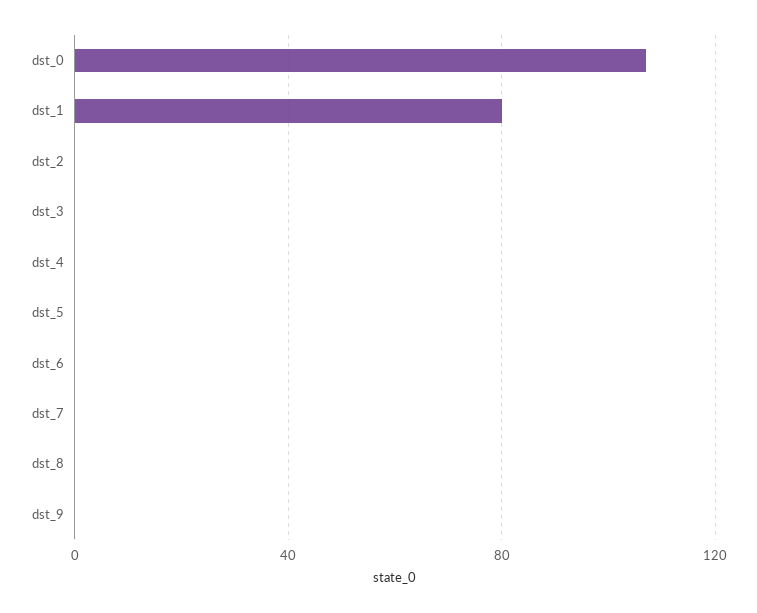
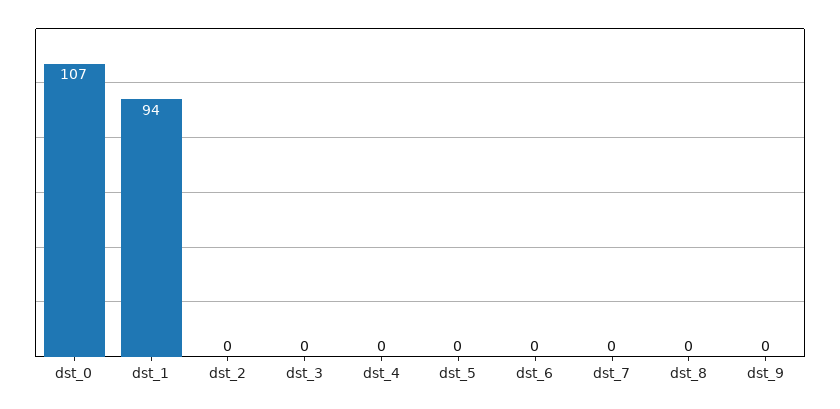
  {
    "dst_0": 107,
-   "dst_1": 80,
+   "dst_1": 94,
    "dst_2": 0,
    "dst_3": 0,
    "dst_4": 0,
    "dst_5": 0,
    "dst_6": 0,
    "dst_7": 0,
    "dst_8": 0,
    "dst_9": 0
  }

